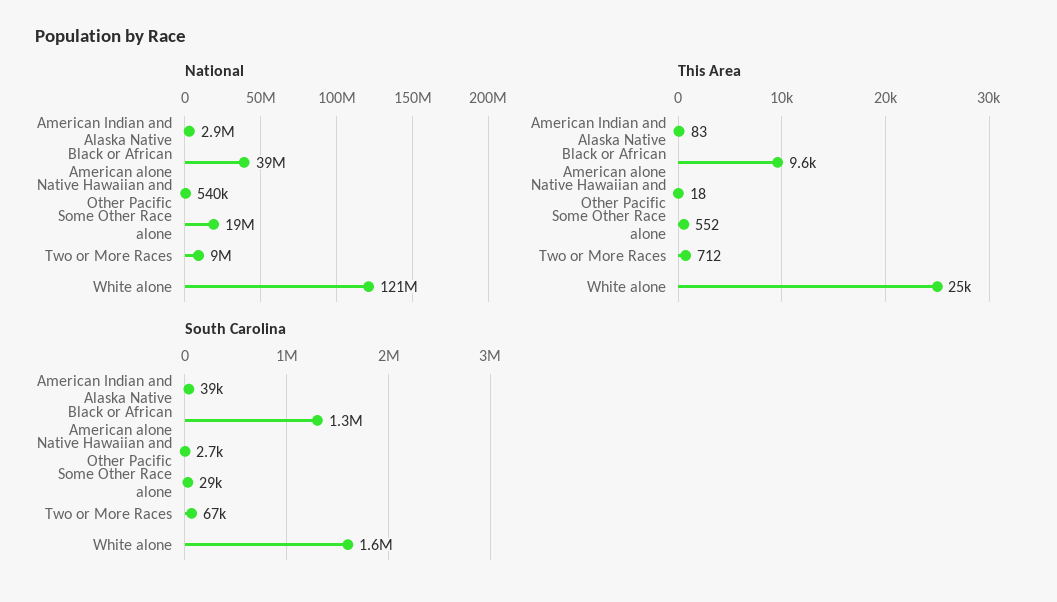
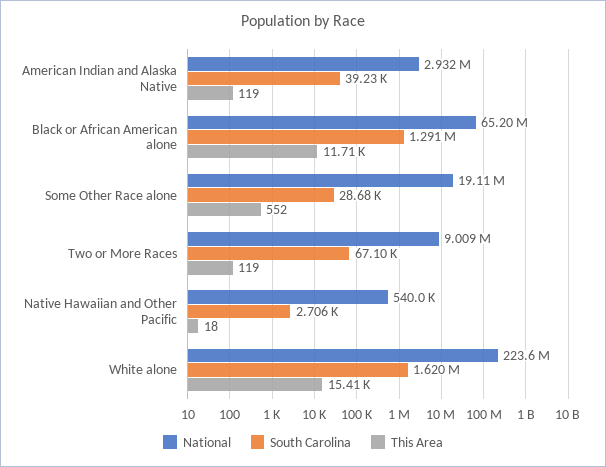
  {
    "National": {
      "American Indian and Alaska Native": 2932000,
-     "Black or African American alone": 39000000,
+     "Black or African American alone": 65200000,
      "Native Hawaiian and Other Pacific": 540000,
      "Some Other Race alone": 19110000,
      "Two or More Races": 9009000,
-     "White alone": 121000000
+     "White alone": 223600000
    },
    "This Area": {
-     "American Indian and Alaska Native": 83,
+     "American Indian and Alaska Native": 119,
-     "Black or African American alone": 9600,
+     "Black or African American alone": 11710,
      "Native Hawaiian and Other Pacific": 18,
      "Some Other Race alone": 552,
-     "Two or More Races": 712,
+     "Two or More Races": 119,
-     "White alone": 25000
+     "White alone": 15410
    },
    "South Carolina": {
      "American Indian and Alaska Native": 39230,
      "Black or African American alone": 1291000,
      "Native Hawaiian and Other Pacific": 2706,
      "Some Other Race alone": 28680,
      "Two or More Races": 67100,
      "White alone": 1620000
    }
  }

